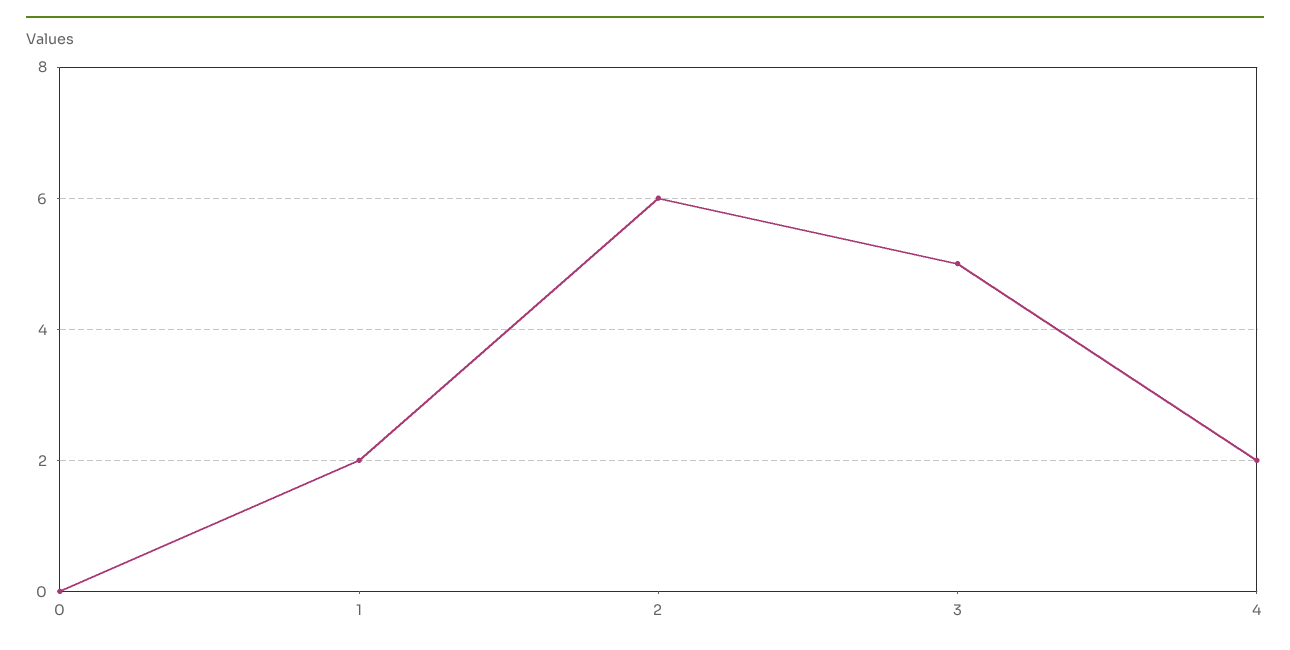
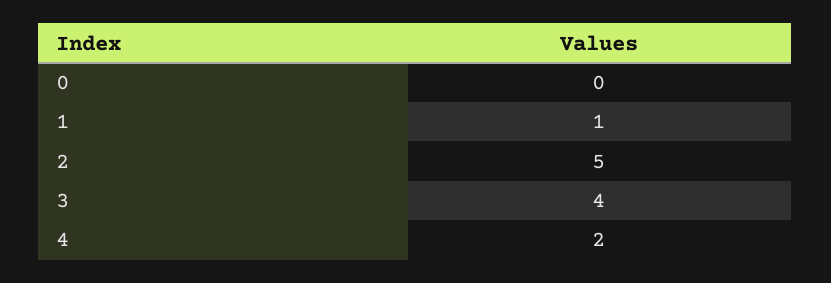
  {
    "0": 0,
-   "1": 2,
+   "1": 1,
-   "2": 6,
+   "2": 5,
-   "3": 5,
+   "3": 4,
    "4": 2
  }

